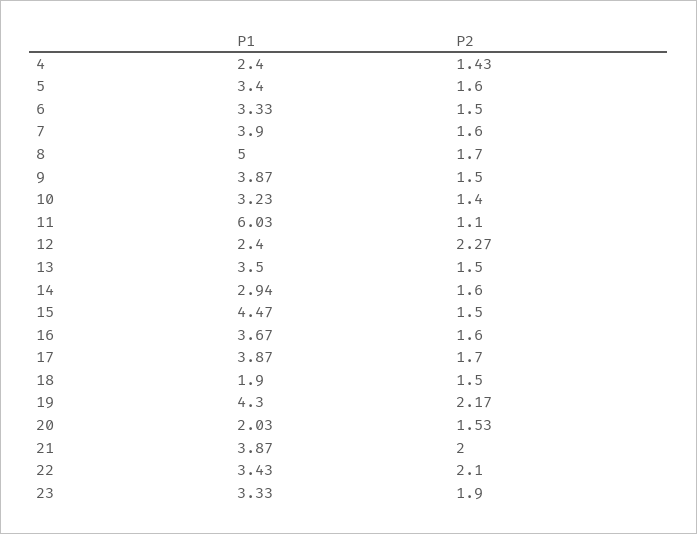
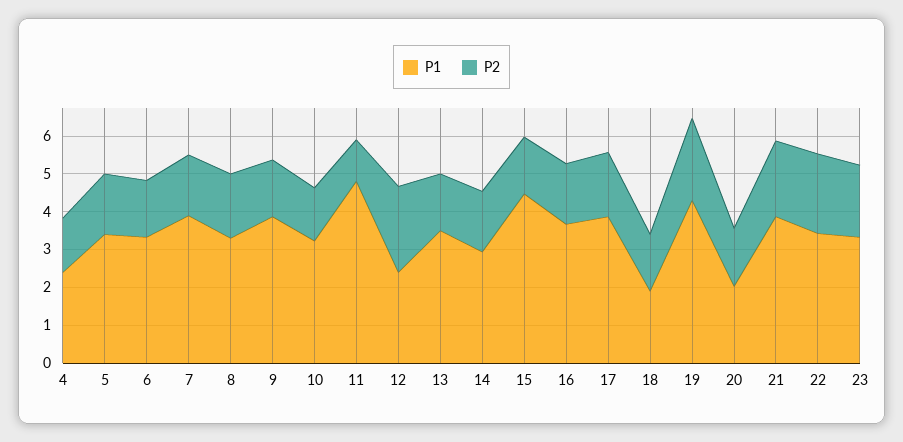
  {
    "P1": {
      "4": 2.4,
      "5": 3.4,
      "6": 3.33,
      "7": 3.9,
-     "8": 5,
+     "8": 3.25,
      "9": 3.87,
      "10": 3.23,
-     "11": 6.03,
+     "11": 4.75,
      "12": 2.4,
      "13": 3.5,
      "14": 2.94,
      "15": 4.47,
      "16": 3.67,
      "17": 3.87,
      "18": 1.9,
      "19": 4.3,
      "20": 2.03,
      "21": 3.87,
      "22": 3.43,
      "23": 3.33
    },
    "P2": {
      "4": 1.43,
      "5": 1.6,
      "6": 1.5,
      "7": 1.6,
      "8": 1.7,
      "9": 1.5,
      "10": 1.4,
      "11": 1.1,
      "12": 2.27,
      "13": 1.5,
      "14": 1.6,
      "15": 1.5,
      "16": 1.6,
      "17": 1.7,
      "18": 1.5,
      "19": 2.17,
      "20": 1.53,
      "21": 2,
      "22": 2.1,
      "23": 1.9
    }
  }

